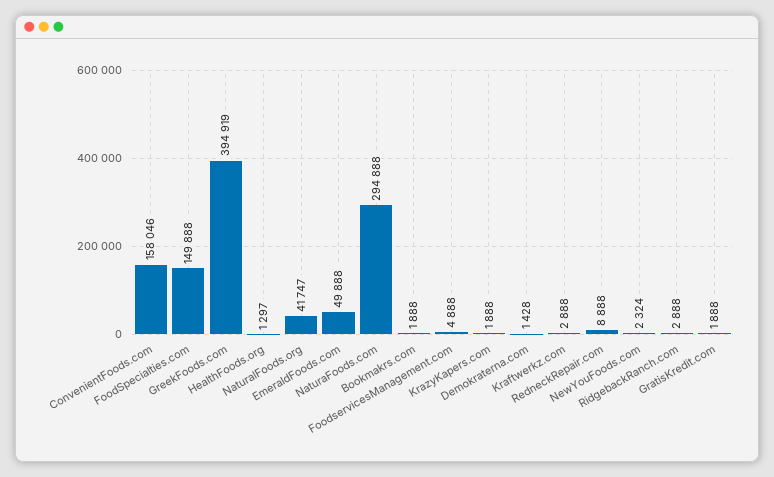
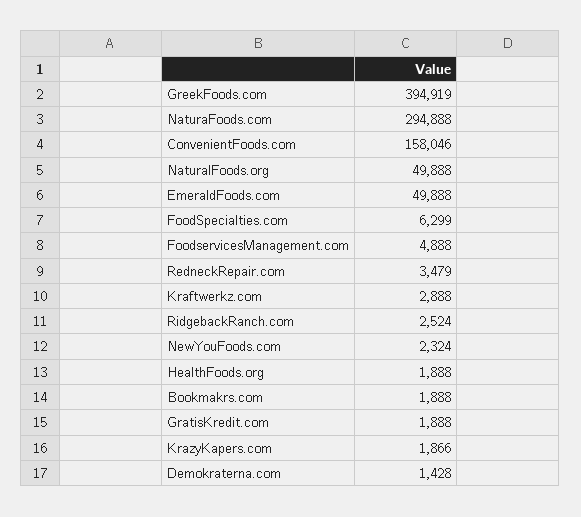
  {
    "ConvenientFoods.com": 158046,
-   "FoodSpecialties.com": 149888,
+   "FoodSpecialties.com": 6299,
    "GreekFoods.com": 394919,
-   "HealthFoods.org": 1297,
+   "HealthFoods.org": 1888,
-   "NaturalFoods.org": 41747,
+   "NaturalFoods.org": 49888,
    "EmeraldFoods.com": 49888,
    "NaturaFoods.com": 294888,
    "Bookmakrs.com": 1888,
    "FoodservicesManagement.com": 4888,
-   "KrazyKapers.com": 1888,
+   "KrazyKapers.com": 1866,
    "Demokraterna.com": 1428,
    "Kraftwerkz.com": 2888,
-   "RedneckRepair.com": 8888,
+   "RedneckRepair.com": 3479,
    "NewYouFoods.com": 2324,
-   "RidgebackRanch.com": 2888,
+   "RidgebackRanch.com": 2524,
    "GratisKredit.com": 1888
  }

